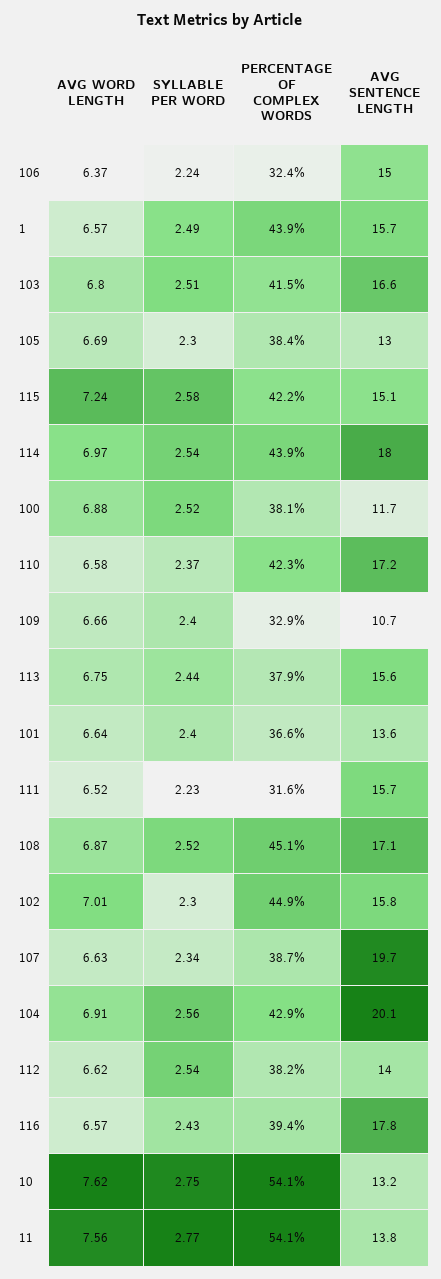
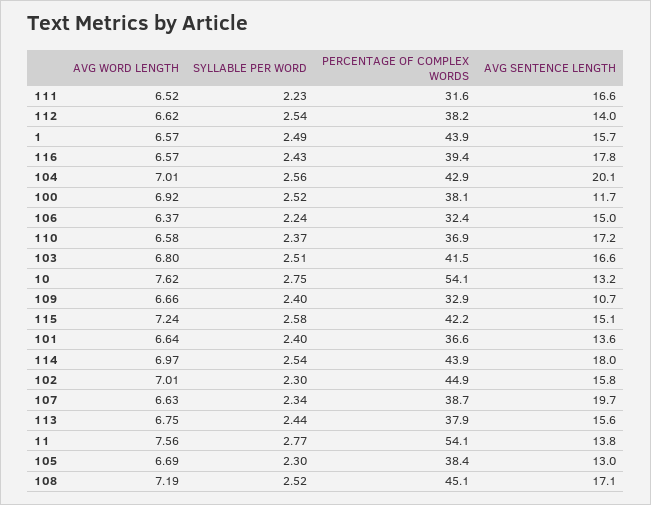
  {
    "AVG WORD LENGTH": {
      "106": 6.37,
      "1": 6.57,
      "103": 6.8,
      "105": 6.69,
      "115": 7.24,
      "114": 6.97,
-     "100": 6.88,
+     "100": 6.92,
      "110": 6.58,
      "109": 6.66,
      "113": 6.75,
      "101": 6.64,
      "111": 6.52,
-     "108": 6.87,
+     "108": 7.19,
      "102": 7.01,
      "107": 6.63,
-     "104": 6.91,
+     "104": 7.01,
      "112": 6.62,
      "116": 6.57,
      "10": 7.62,
      "11": 7.56
    },
    "SYLLABLE PER WORD": {
      "106": 2.24,
      "1": 2.49,
      "103": 2.51,
      "105": 2.3,
      "115": 2.58,
      "114": 2.54,
      "100": 2.52,
      "110": 2.37,
      "109": 2.4,
      "113": 2.44,
      "101": 2.4,
      "111": 2.23,
      "108": 2.52,
      "102": 2.3,
      "107": 2.34,
      "104": 2.56,
      "112": 2.54,
      "116": 2.43,
      "10": 2.75,
      "11": 2.77
    },
    "PERCENTAGE OF COMPLEX WORDS": {
      "106": 32.4,
      "1": 43.9,
      "103": 41.5,
      "105": 38.4,
      "115": 42.2,
      "114": 43.9,
      "100": 38.1,
-     "110": 42.3,
+     "110": 36.9,
      "109": 32.9,
      "113": 37.9,
      "101": 36.6,
      "111": 31.6,
      "108": 45.1,
      "102": 44.9,
      "107": 38.7,
      "104": 42.9,
      "112": 38.2,
      "116": 39.4,
      "10": 54.1,
      "11": 54.1
    },
    "AVG SENTENCE LENGTH": {
      "106": 15,
      "1": 15.7,
      "103": 16.6,
      "105": 13,
      "115": 15.1,
      "114": 18,
      "100": 11.7,
      "110": 17.2,
      "109": 10.7,
      "113": 15.6,
      "101": 13.6,
-     "111": 15.7,
+     "111": 16.6,
      "108": 17.1,
      "102": 15.8,
      "107": 19.7,
      "104": 20.1,
      "112": 14,
      "116": 17.8,
      "10": 13.2,
      "11": 13.8
    }
  }

